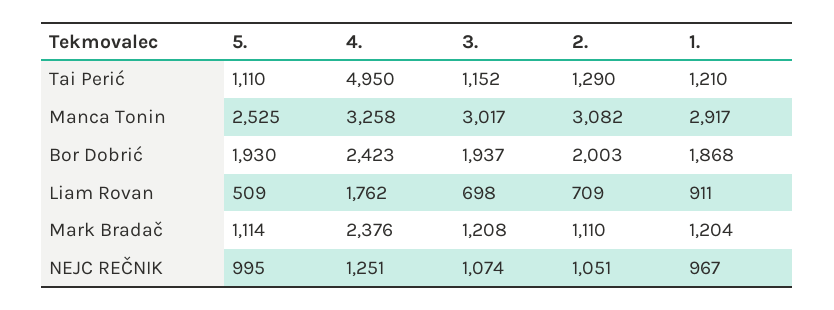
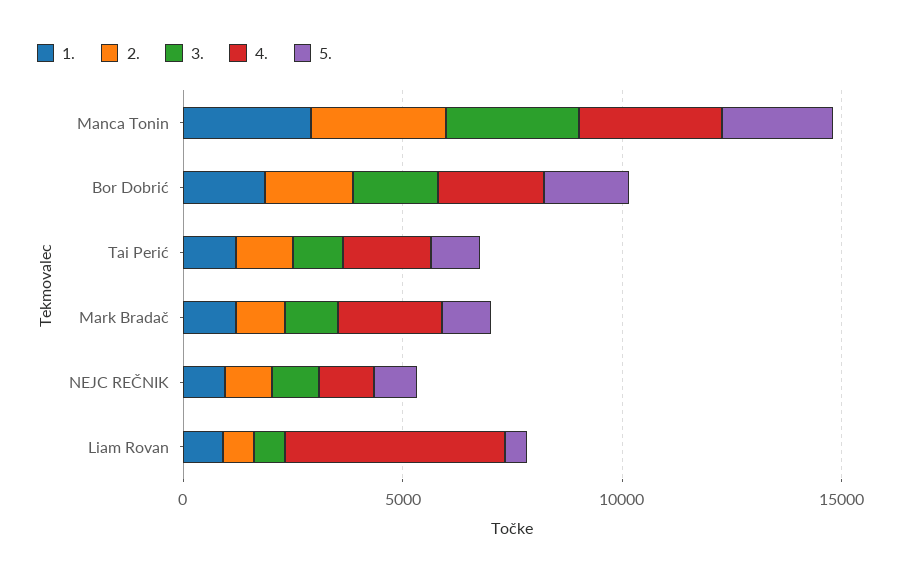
  {
    "5.": {
      "Tai Perić": 1110,
      "Manca Tonin": 2525,
      "Bor Dobrić": 1930,
      "Liam Rovan": 509,
      "Mark Bradač": 1114,
      "NEJC REČNIK": 995
    },
    "4.": {
-     "Tai Perić": 4950,
+     "Tai Perić": 2000,
      "Manca Tonin": 3258,
      "Bor Dobrić": 2423,
-     "Liam Rovan": 1762,
+     "Liam Rovan": 5000,
      "Mark Bradač": 2376,
      "NEJC REČNIK": 1251
    },
    "3.": {
      "Tai Perić": 1152,
      "Manca Tonin": 3017,
      "Bor Dobrić": 1937,
      "Liam Rovan": 698,
      "Mark Bradač": 1208,
      "NEJC REČNIK": 1074
    },
    "2.": {
      "Tai Perić": 1290,
      "Manca Tonin": 3082,
      "Bor Dobrić": 2003,
      "Liam Rovan": 709,
      "Mark Bradač": 1110,
      "NEJC REČNIK": 1051
    },
    "1.": {
      "Tai Perić": 1210,
      "Manca Tonin": 2917,
      "Bor Dobrić": 1868,
      "Liam Rovan": 911,
      "Mark Bradač": 1204,
      "NEJC REČNIK": 967
    }
  }

